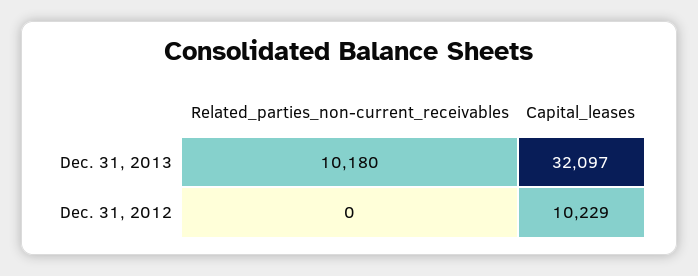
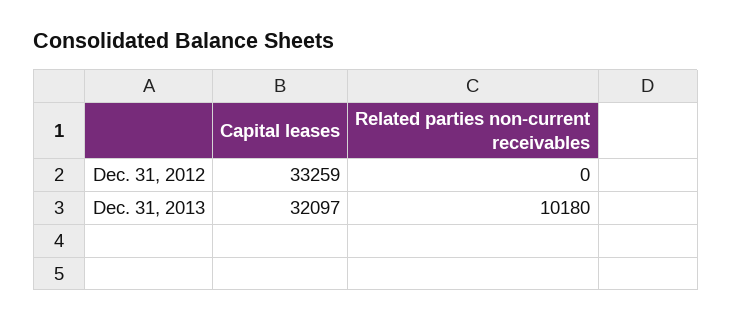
  {
    "Related_parties_non-current_receivables": {
      "Dec. 31, 2013": 10180,
      "Dec. 31, 2012": 0
    },
    "Capital_leases": {
      "Dec. 31, 2013": 32097,
-     "Dec. 31, 2012": 10229
+     "Dec. 31, 2012": 33259
    }
  }

